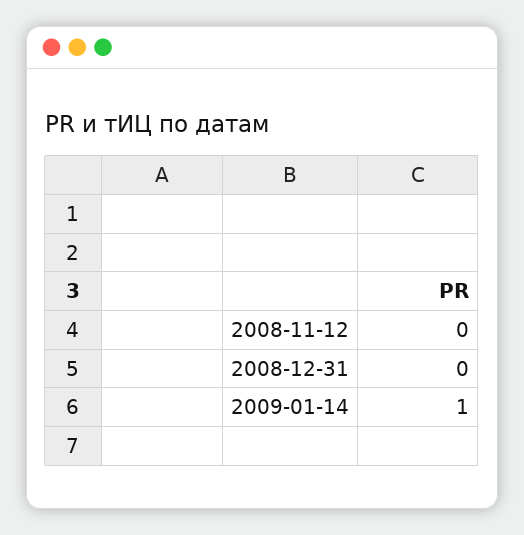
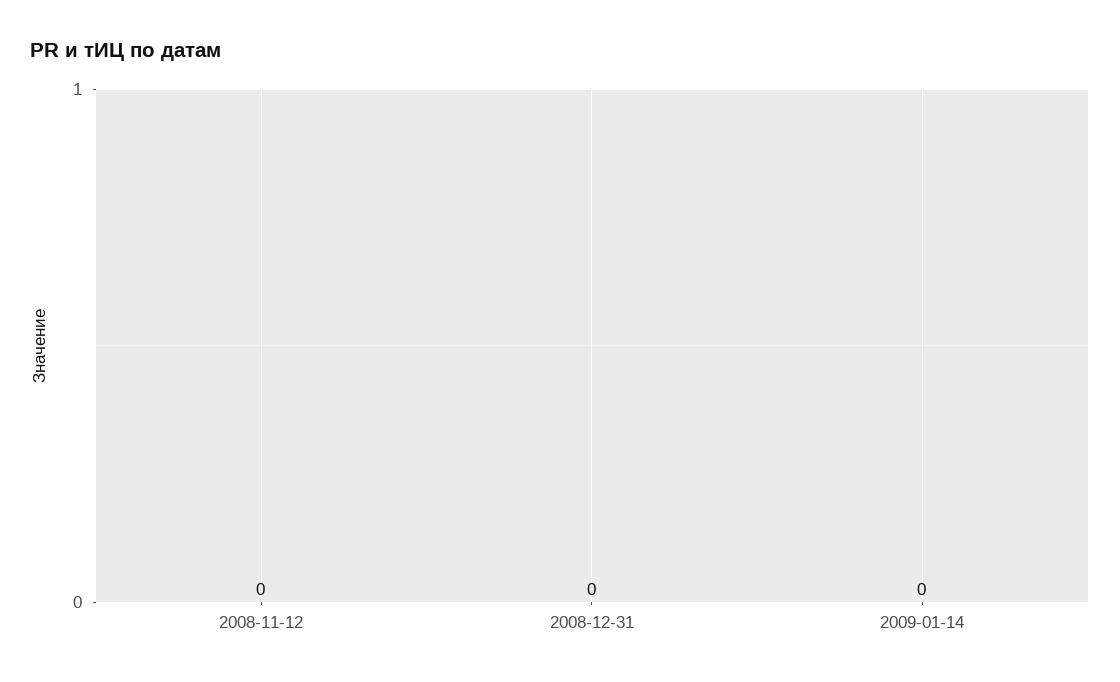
  {
    "2008-11-12": 0,
    "2008-12-31": 0,
-   "2009-01-14": 1
+   "2009-01-14": 0
  }

